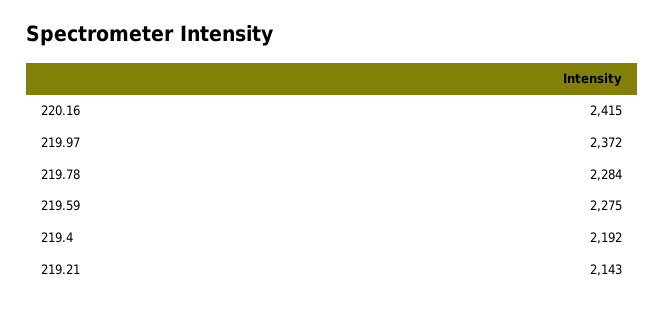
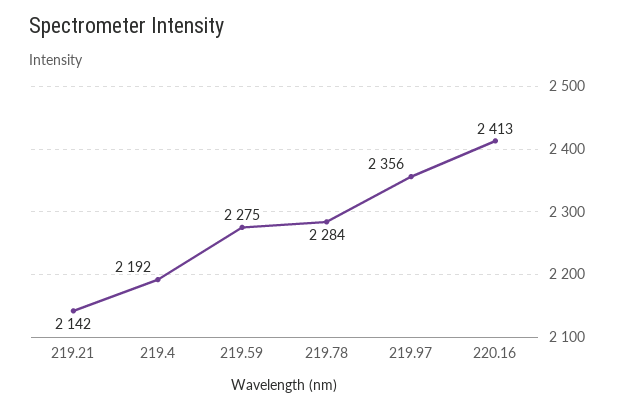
  {
-   "220.16": 2415,
+   "220.16": 2413,
-   "219.97": 2372,
+   "219.97": 2356,
    "219.78": 2284,
    "219.59": 2275,
    "219.4": 2192,
-   "219.21": 2143
+   "219.21": 2142
  }

